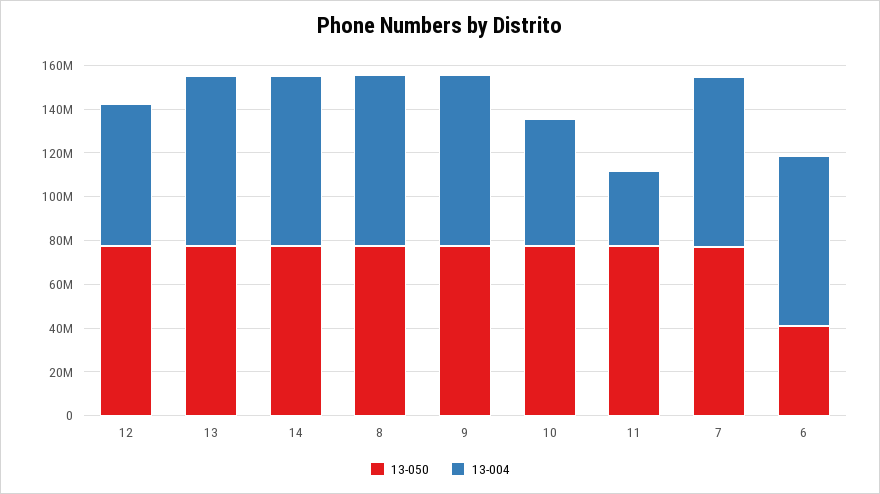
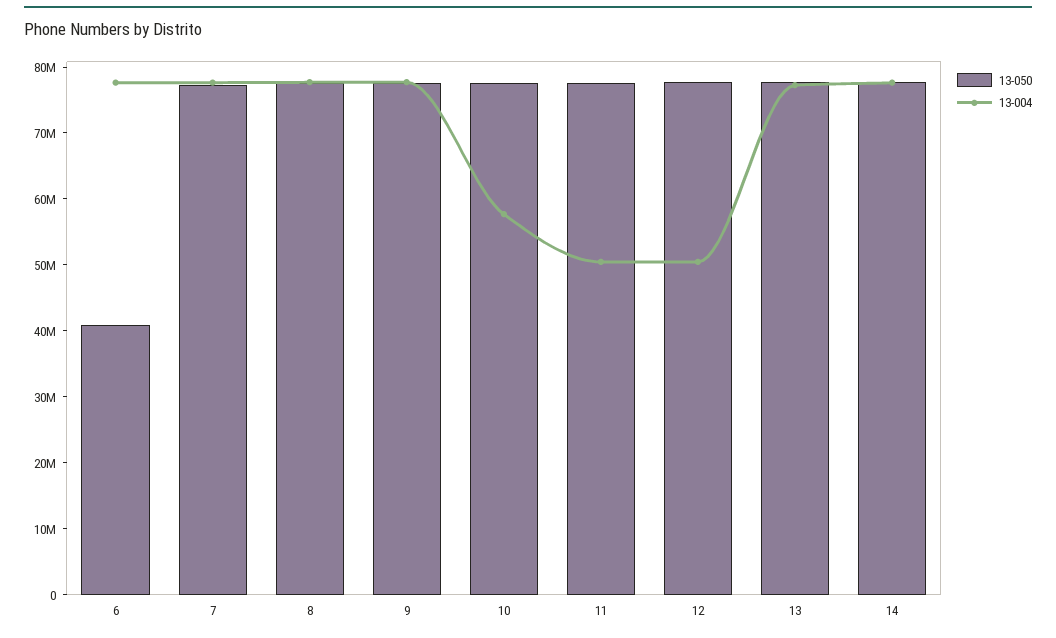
  {
    "13-050": {
      "12": 78000000,
      "13": 78000000,
      "14": 78000000,
      "8": 78000000,
      "9": 78000000,
      "10": 78000000,
      "11": 78000000,
      "7": 78000000,
      "6": 40000000
    },
    "13-004": {
-     "12": 65000000,
+     "12": 50000000,
      "13": 78000000,
      "14": 78000000,
      "8": 78000000,
      "9": 78000000,
      "10": 58000000,
-     "11": 35000000,
+     "11": 50000000,
      "7": 78000000,
      "6": 78000000
    }
  }

